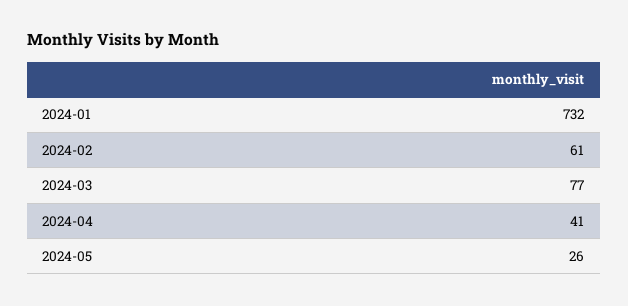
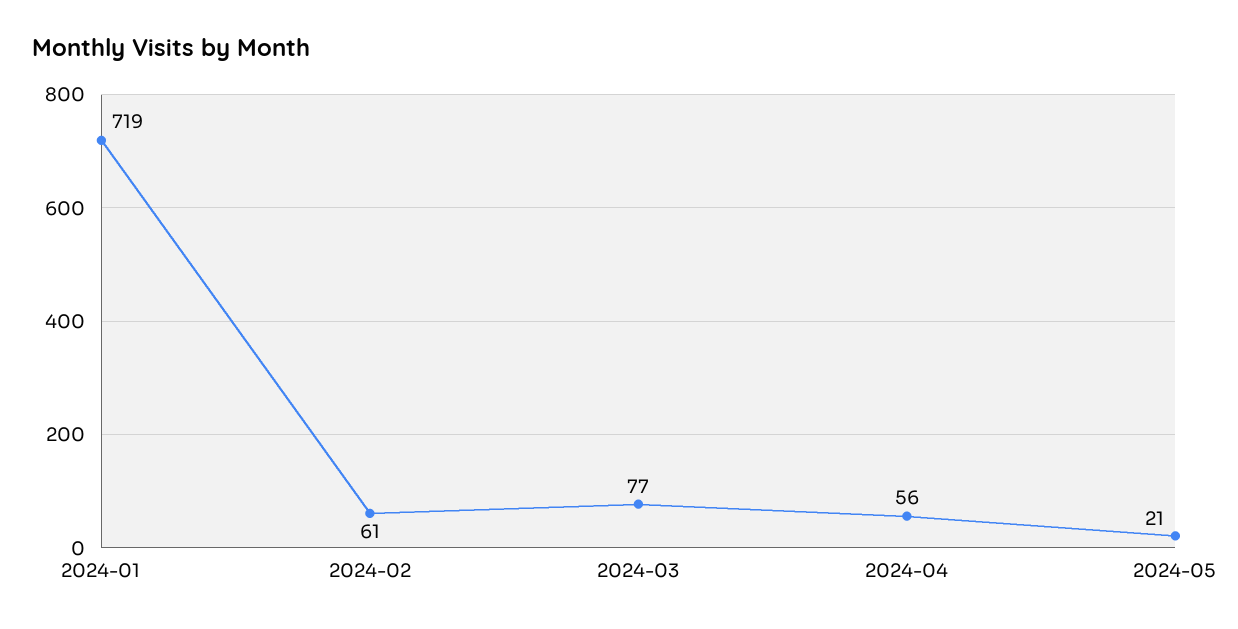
  {
-   "2024-01": 732,
+   "2024-01": 719,
    "2024-02": 61,
    "2024-03": 77,
-   "2024-04": 41,
+   "2024-04": 56,
-   "2024-05": 26
+   "2024-05": 21
  }

